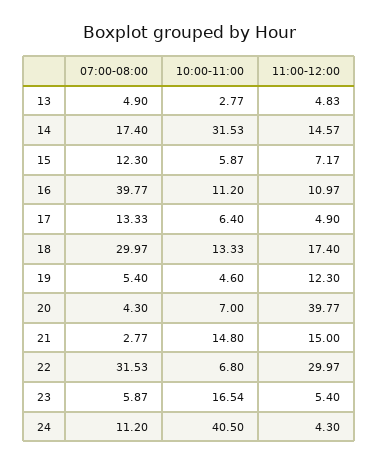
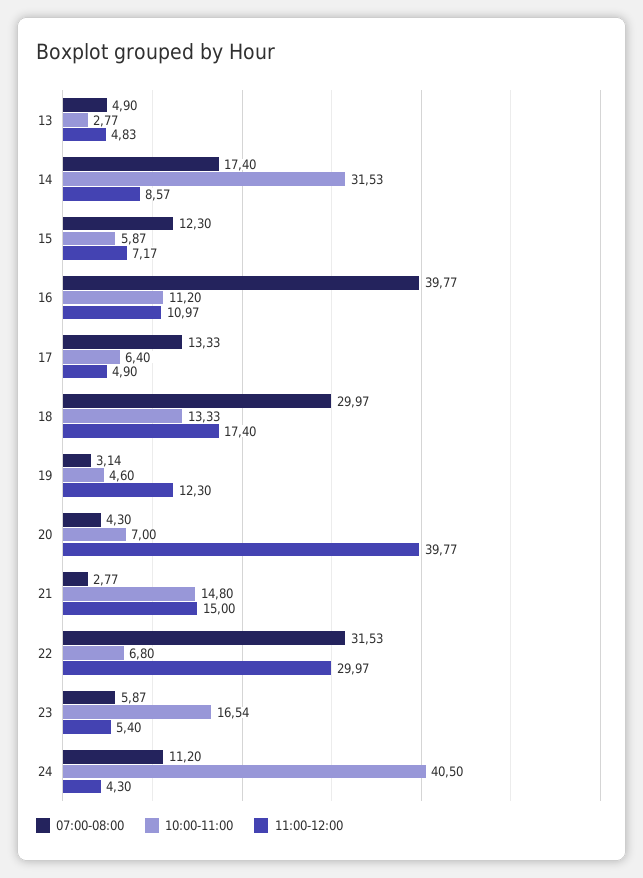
  {
    "07:00-08:00": {
      "13": 4.9,
      "14": 17.4,
      "15": 12.3,
      "16": 39.77,
      "17": 13.33,
      "18": 29.97,
-     "19": 5.4,
+     "19": 3.14,
      "20": 4.3,
      "21": 2.77,
      "22": 31.53,
      "23": 5.87,
      "24": 11.2
    },
    "10:00-11:00": {
      "13": 2.77,
      "14": 31.53,
      "15": 5.87,
      "16": 11.2,
      "17": 6.4,
      "18": 13.33,
      "19": 4.6,
      "20": 7,
      "21": 14.8,
      "22": 6.8,
      "23": 16.54,
      "24": 40.5
    },
    "11:00-12:00": {
      "13": 4.83,
-     "14": 14.57,
+     "14": 8.57,
      "15": 7.17,
      "16": 10.97,
      "17": 4.9,
      "18": 17.4,
      "19": 12.3,
      "20": 39.77,
      "21": 15,
      "22": 29.97,
      "23": 5.4,
      "24": 4.3
    }
  }

